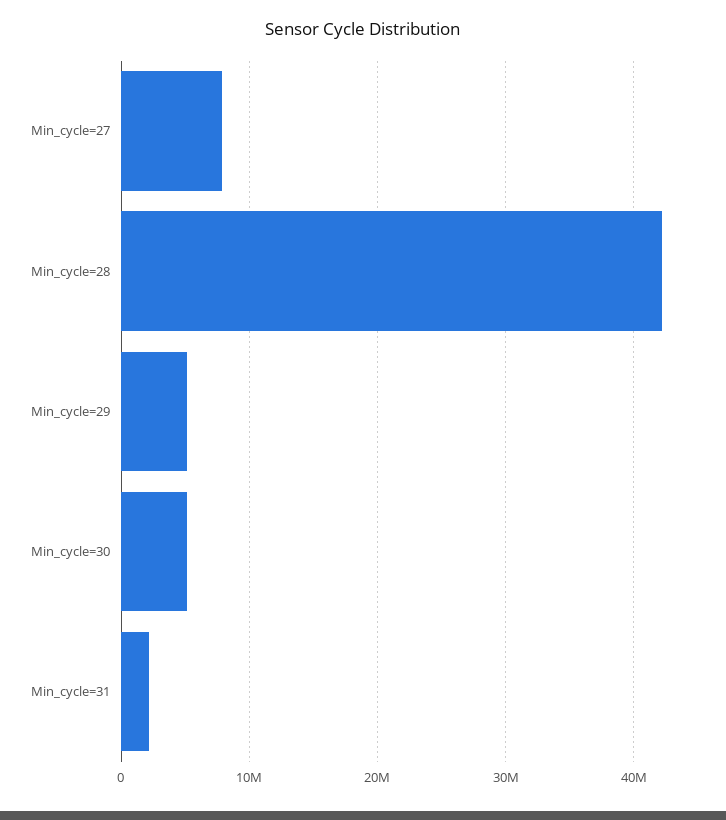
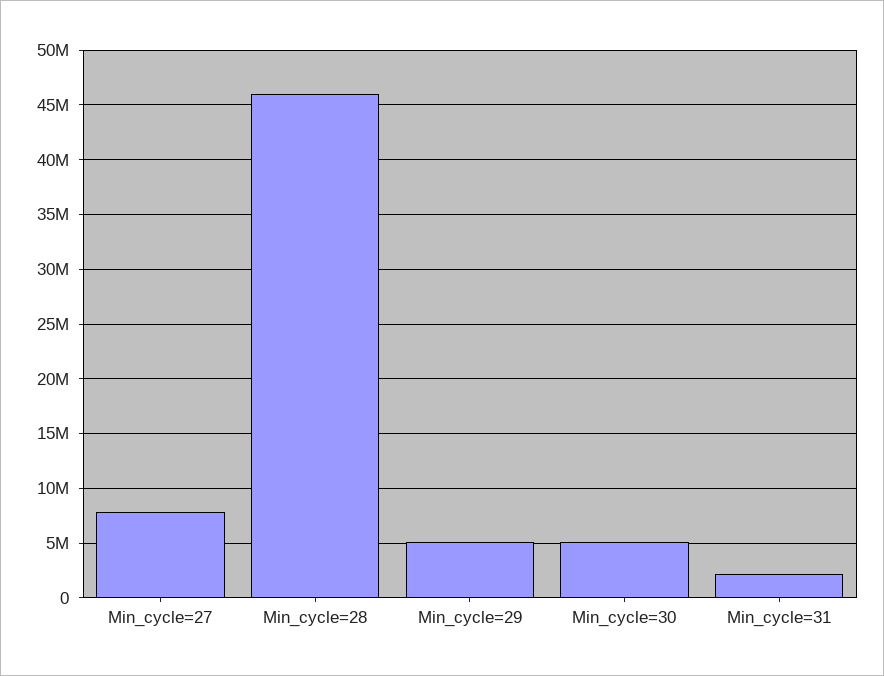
  {
    "Min_cycle=27": 8000000,
-   "Min_cycle=28": 42000000,
+   "Min_cycle=28": 46000000,
    "Min_cycle=29": 5000000,
    "Min_cycle=30": 5000000,
    "Min_cycle=31": 2000000
  }

